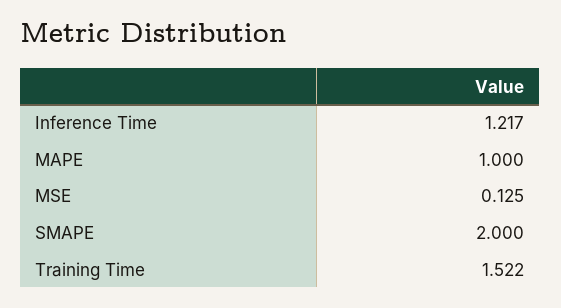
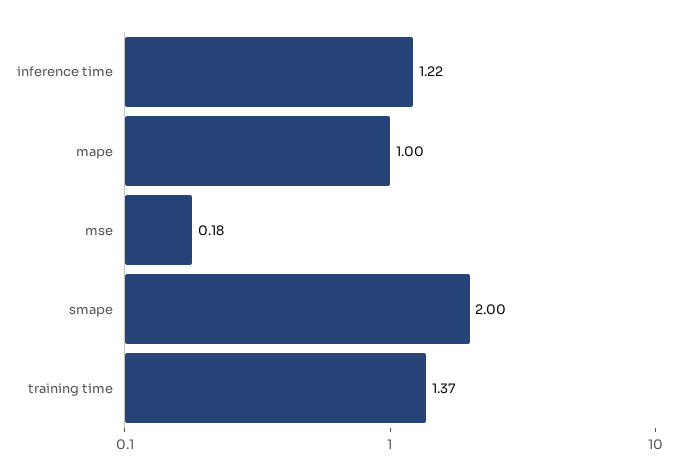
  {
    "Inference Time": 1.217,
    "MAPE": 1,
-   "MSE": 0.125,
+   "MSE": 0.18,
    "SMAPE": 2,
-   "Training Time": 1.522
+   "Training Time": 1.37
  }

